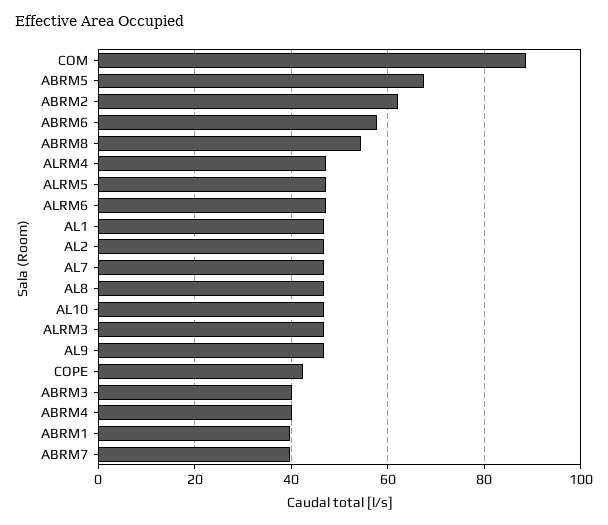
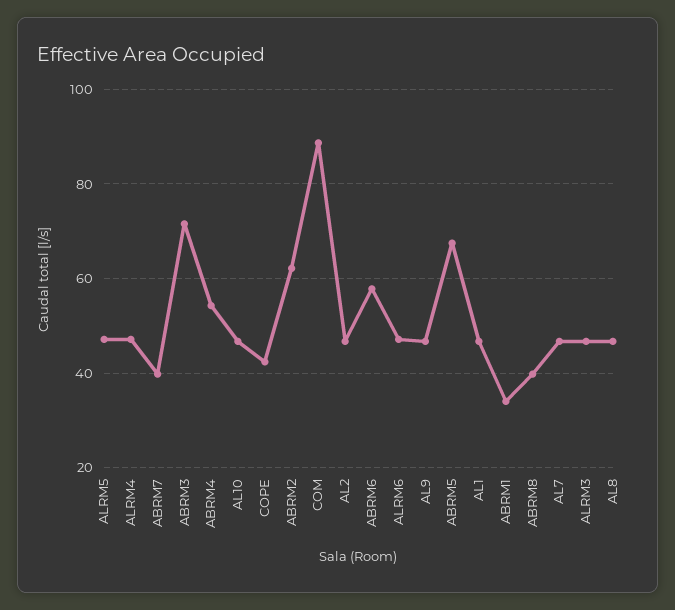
  {
    "COM": 88,
    "ABRM5": 68,
    "ABRM2": 62,
    "ABRM6": 58,
-   "ABRM8": 54,
+   "ABRM8": 40,
    "ALRM4": 48,
    "ALRM5": 48,
    "ALRM6": 48,
    "AL1": 46,
    "AL2": 46,
    "AL7": 46,
    "AL8": 46,
    "AL10": 46,
    "ALRM3": 46,
    "AL9": 46,
    "COPE": 42,
-   "ABRM3": 40,
+   "ABRM3": 72,
-   "ABRM4": 40,
+   "ABRM4": 54,
-   "ABRM1": 40,
+   "ABRM1": 34,
    "ABRM7": 40
  }

